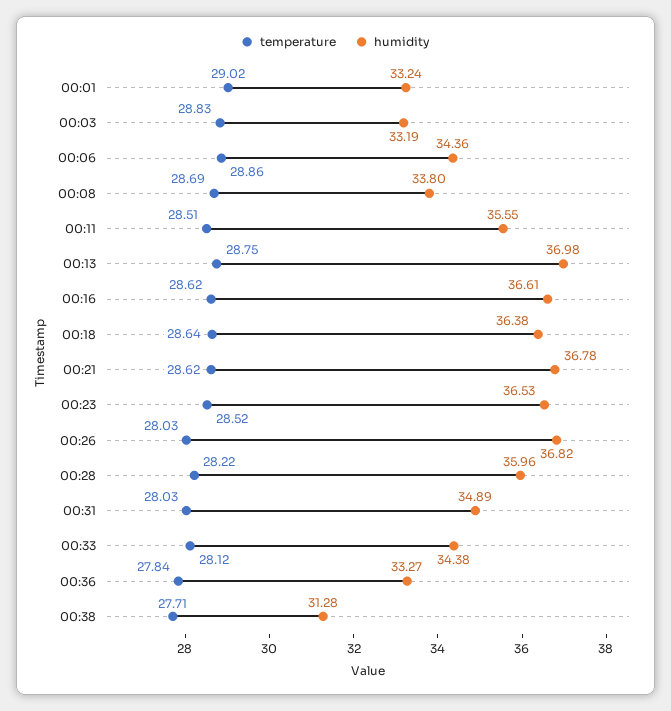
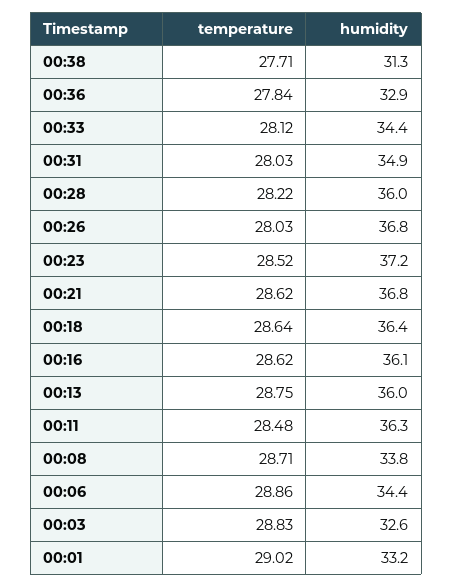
  {
    "temperature": {
      "00:01": 29.02,
      "00:03": 28.83,
      "00:06": 28.86,
-     "00:08": 28.69,
+     "00:08": 28.71,
-     "00:11": 28.51,
+     "00:11": 28.48,
      "00:13": 28.75,
      "00:16": 28.62,
      "00:18": 28.64,
      "00:21": 28.62,
      "00:23": 28.52,
      "00:26": 28.03,
      "00:28": 28.22,
      "00:31": 28.03,
      "00:33": 28.12,
      "00:36": 27.84,
      "00:38": 27.71
    },
    "humidity": {
      "00:01": 33.24,
-     "00:03": 33.19,
+     "00:03": 32.6,
      "00:06": 34.36,
      "00:08": 33.8,
-     "00:11": 35.55,
+     "00:11": 36.3,
-     "00:13": 36.98,
+     "00:13": 36,
-     "00:16": 36.61,
+     "00:16": 36.1,
      "00:18": 36.38,
      "00:21": 36.78,
-     "00:23": 36.53,
+     "00:23": 37.2,
      "00:26": 36.82,
      "00:28": 35.96,
      "00:31": 34.89,
      "00:33": 34.38,
-     "00:36": 33.27,
+     "00:36": 32.9,
      "00:38": 31.28
    }
  }

